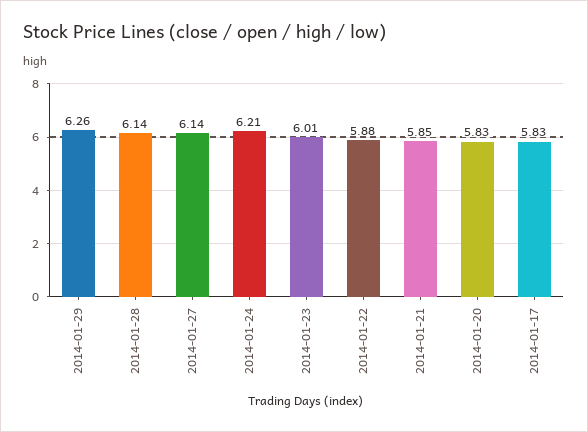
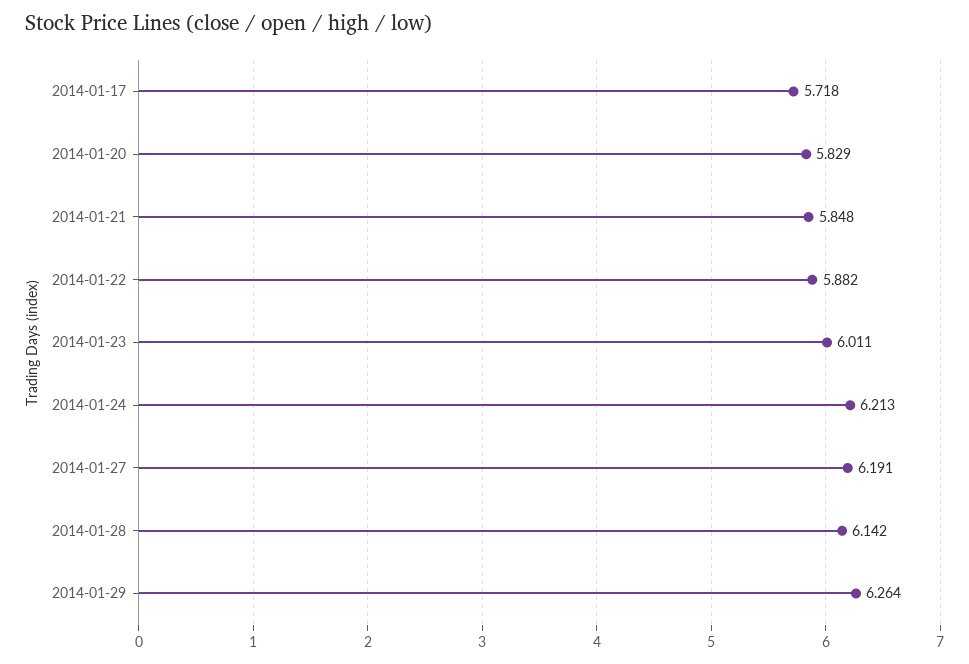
  {
    "2014-01-29": 6.264,
    "2014-01-28": 6.142,
-   "2014-01-27": 6.14,
+   "2014-01-27": 6.191,
    "2014-01-24": 6.213,
    "2014-01-23": 6.011,
    "2014-01-22": 5.882,
    "2014-01-21": 5.848,
    "2014-01-20": 5.829,
-   "2014-01-17": 5.83
+   "2014-01-17": 5.718
  }

